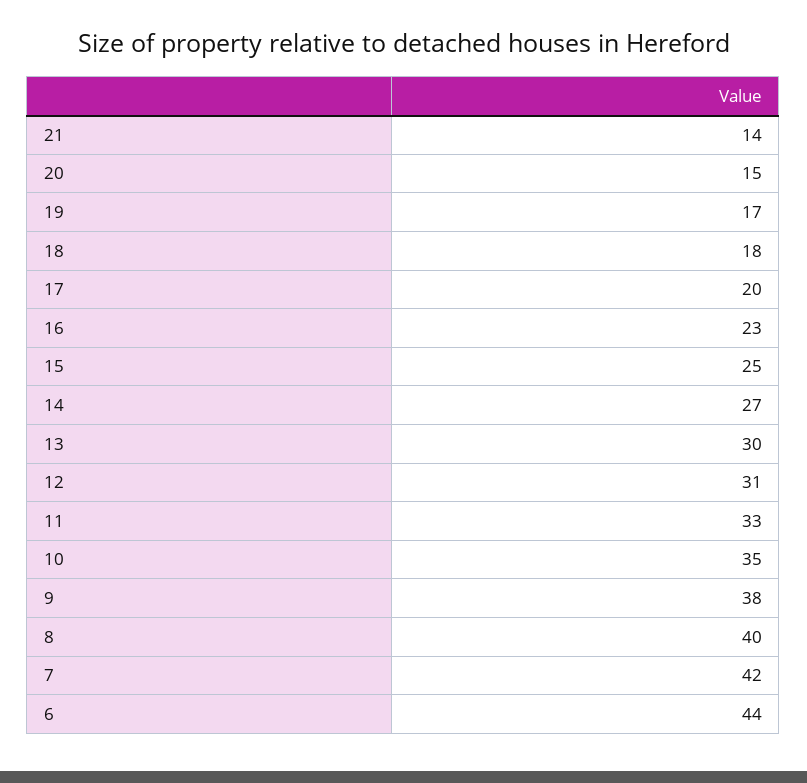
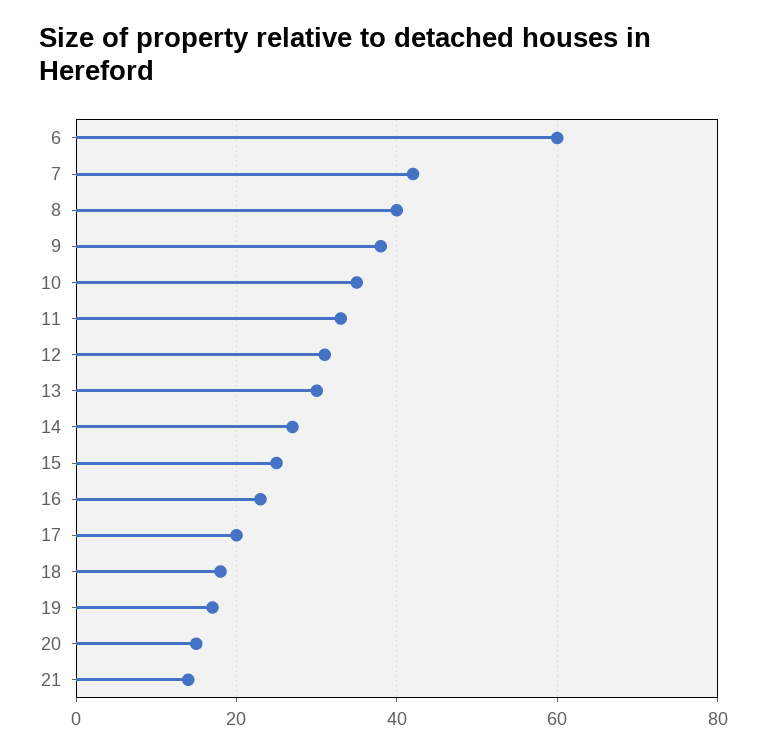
  {
    "21": 14,
    "20": 15,
    "19": 17,
    "18": 18,
    "17": 20,
    "16": 23,
    "15": 25,
    "14": 27,
    "13": 30,
    "12": 31,
    "11": 33,
    "10": 35,
    "9": 38,
    "8": 40,
    "7": 42,
-   "6": 44
+   "6": 60
  }

